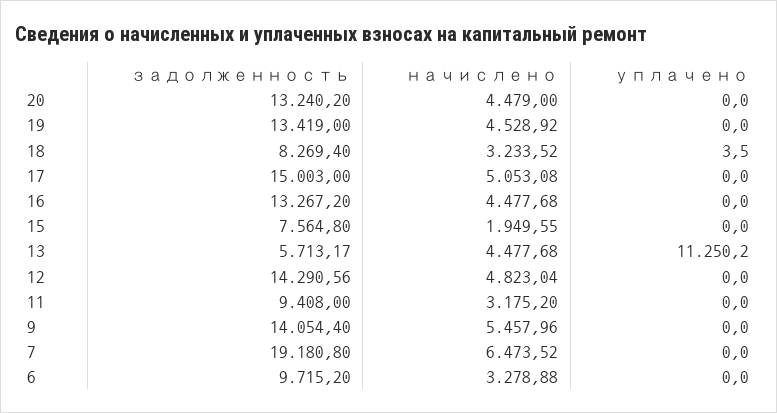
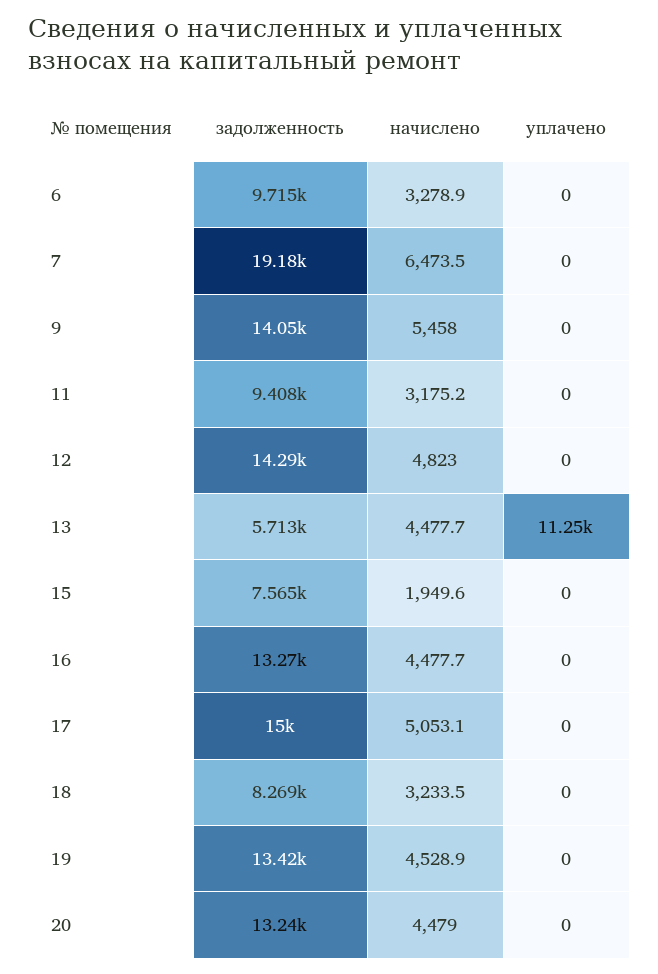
  {
    "задолженность": {
      "20": 13240.2,
      "19": 13419,
      "18": 8269.4,
      "17": 15003,
      "16": 13267.2,
      "15": 7564.8,
      "13": 5713.17,
      "12": 14290.56,
      "11": 9408,
      "9": 14054.4,
      "7": 19180.8,
      "6": 9715.2
    },
    "начислено": {
      "20": 4479,
      "19": 4528.92,
      "18": 3233.52,
      "17": 5053.08,
      "16": 4477.68,
      "15": 1949.55,
      "13": 4477.68,
      "12": 4823.04,
      "11": 3175.2,
      "9": 5457.96,
      "7": 6473.52,
      "6": 3278.88
    },
    "уплачено": {
      "20": 0,
      "19": 0,
-     "18": 3.5,
+     "18": 0,
      "17": 0,
      "16": 0,
      "15": 0,
      "13": 11250.2,
      "12": 0,
      "11": 0,
      "9": 0,
      "7": 0,
      "6": 0
    }
  }

